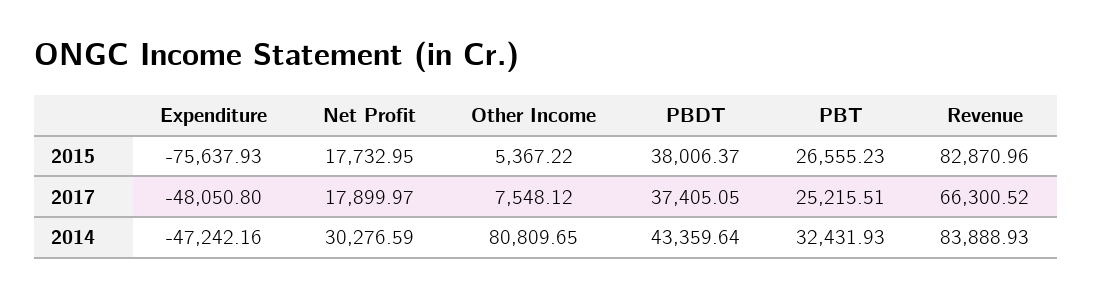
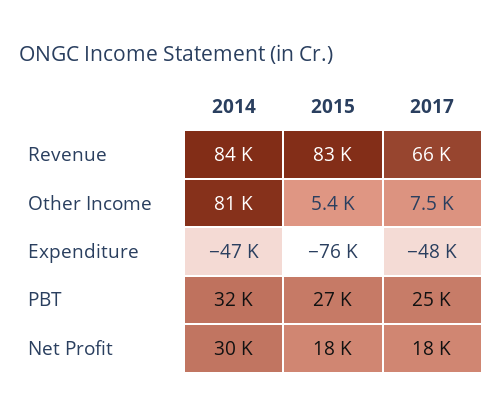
  {
    "Expenditure": {
      "2015": -75637.93,
      "2017": -48050.8,
      "2014": -47242.16
    },
    "Net Profit": {
      "2015": 17732.95,
      "2017": 17899.97,
      "2014": 30276.59
    },
    "Other Income": {
      "2015": 5367.22,
      "2017": 7548.12,
      "2014": 80809.65
    },
-   "PBDT": {
-     "2015": 38006.37,
-     "2017": 37405.05,
-     "2014": 43359.64
-   },
    "PBT": {
      "2015": 26555.23,
      "2017": 25215.51,
      "2014": 32431.93
    },
    "Revenue": {
      "2015": 82870.96,
      "2017": 66300.52,
      "2014": 83888.93
    }
  }

